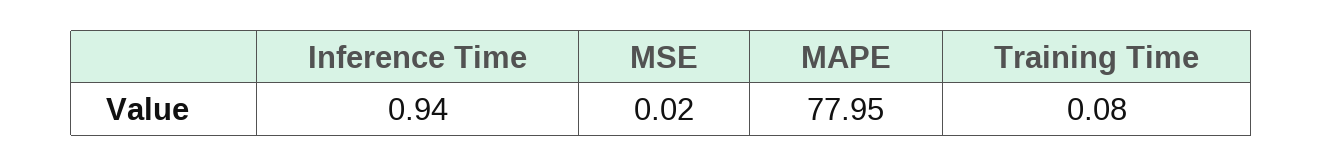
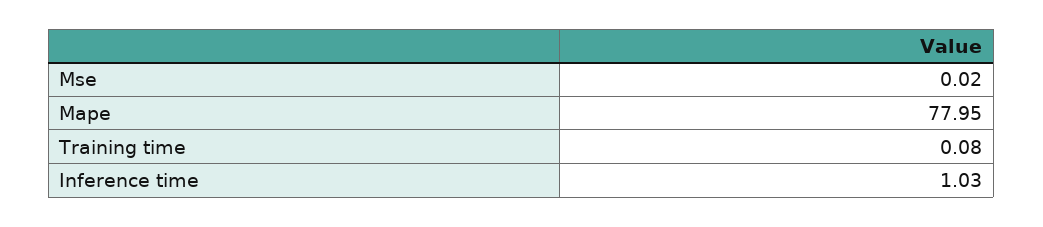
  {
-   "Inference Time": 0.94,
+   "Inference Time": 1.03,
    "MSE": 0.02,
    "MAPE": 77.95,
    "Training Time": 0.08
  }

